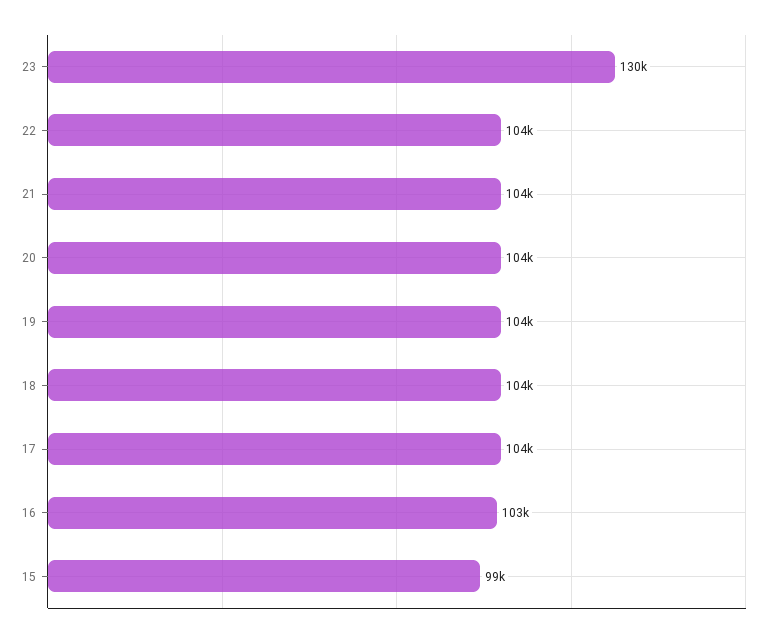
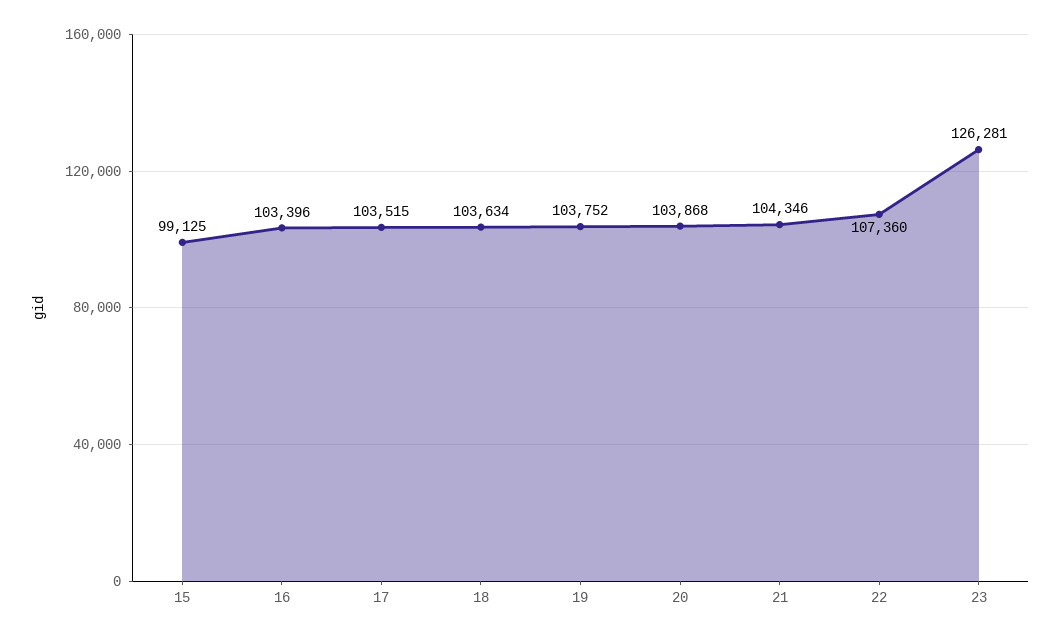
  {
-   "23": 130000,
+   "23": 126281,
-   "22": 104000,
+   "22": 107360,
    "21": 104346,
    "20": 103868,
    "19": 103752,
    "18": 103634,
    "17": 103515,
    "16": 103396,
    "15": 99125
  }

